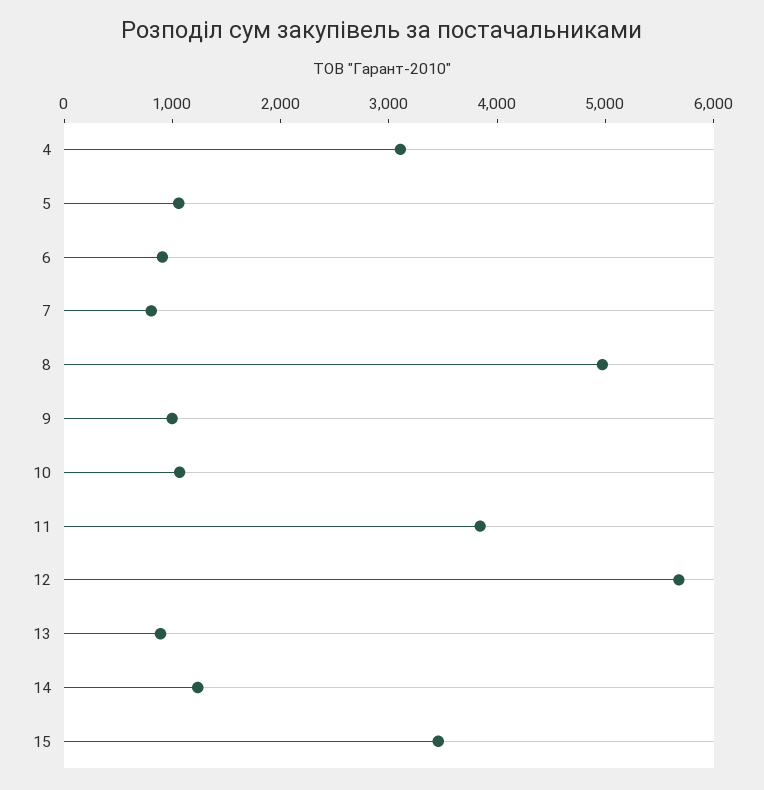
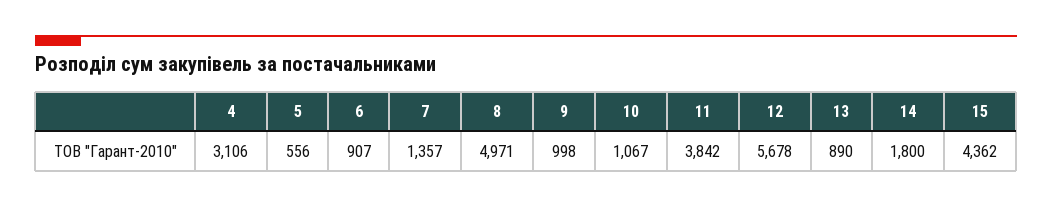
  {
    "4": 3106,
-   "5": 1000,
+   "5": 556,
    "6": 907,
-   "7": 800,
+   "7": 1357,
    "8": 4971,
    "9": 998,
    "10": 1067,
    "11": 3842,
    "12": 5678,
    "13": 890,
-   "14": 1200,
+   "14": 1800,
-   "15": 3400
+   "15": 4362
  }

